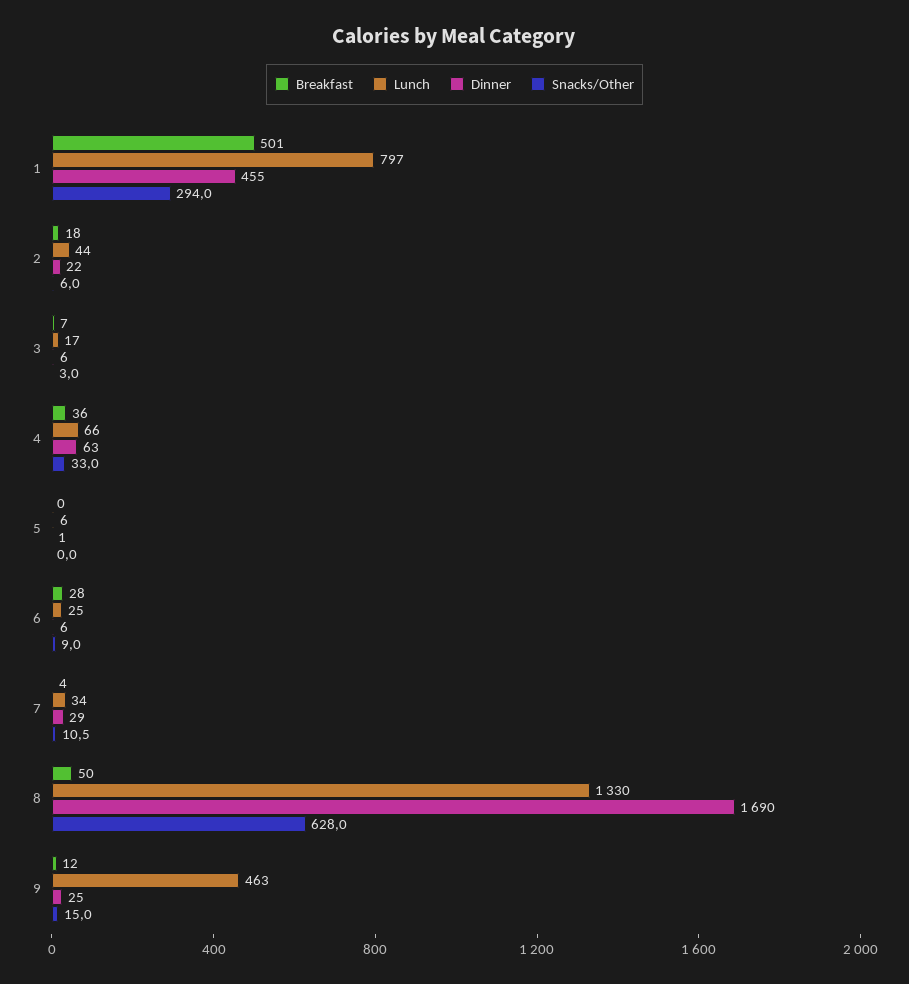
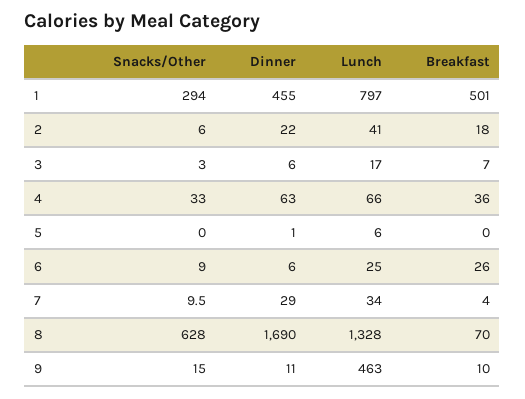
  {
    "Breakfast": {
      "1": 501,
      "2": 18,
      "3": 7,
      "4": 36,
      "5": 0,
-     "6": 28,
+     "6": 26,
      "7": 4,
-     "8": 50,
+     "8": 70,
-     "9": 12
+     "9": 10
    },
    "Lunch": {
      "1": 797,
-     "2": 44,
+     "2": 41,
      "3": 17,
      "4": 66,
      "5": 6,
      "6": 25,
      "7": 34,
-     "8": 1330,
+     "8": 1328,
      "9": 463
    },
    "Dinner": {
      "1": 455,
      "2": 22,
      "3": 6,
      "4": 63,
      "5": 1,
      "6": 6,
      "7": 29,
      "8": 1690,
-     "9": 25
+     "9": 11
    },
    "Snacks/Other": {
      "1": 294,
      "2": 6,
      "3": 3,
      "4": 33,
      "5": 0,
      "6": 9,
-     "7": 10.5,
+     "7": 9.5,
      "8": 628,
      "9": 15
    }
  }

